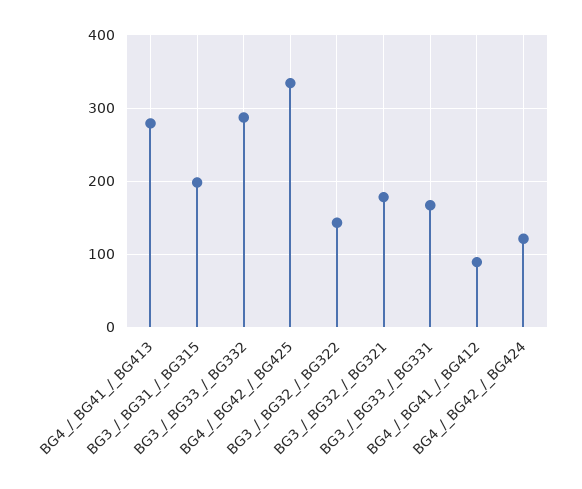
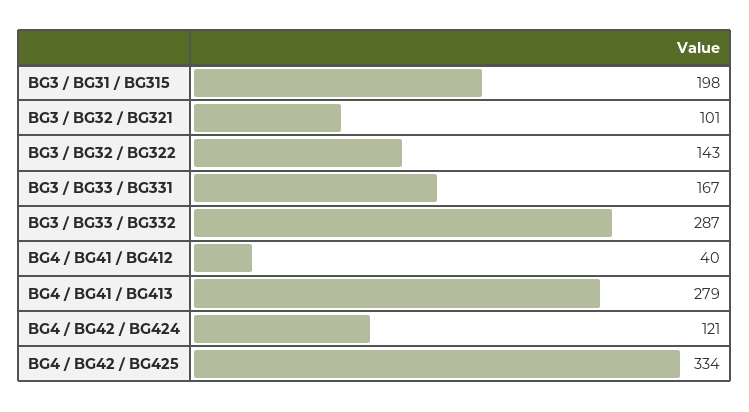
  {
    "BG4_/_BG41_/_BG413": 279,
    "BG3_/_BG31_/_BG315": 198,
    "BG3_/_BG33_/_BG332": 287,
    "BG4_/_BG42_/_BG425": 334,
    "BG3_/_BG32_/_BG322": 143,
-   "BG3_/_BG32_/_BG321": 180,
+   "BG3_/_BG32_/_BG321": 101,
    "BG3_/_BG33_/_BG331": 167,
-   "BG4_/_BG41_/_BG412": 90,
+   "BG4_/_BG41_/_BG412": 40,
    "BG4_/_BG42_/_BG424": 121
  }

